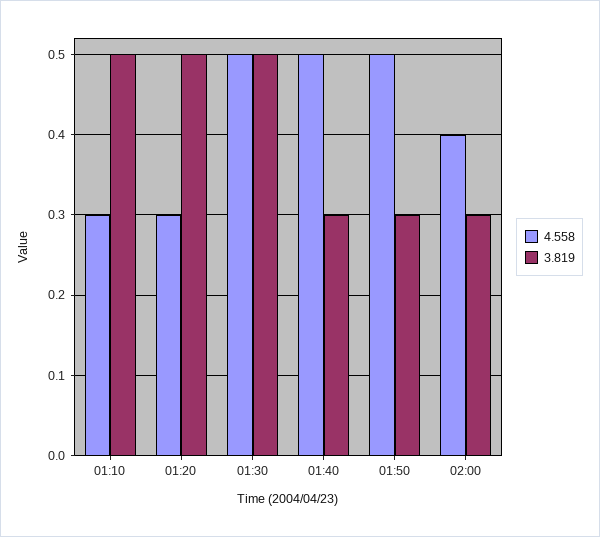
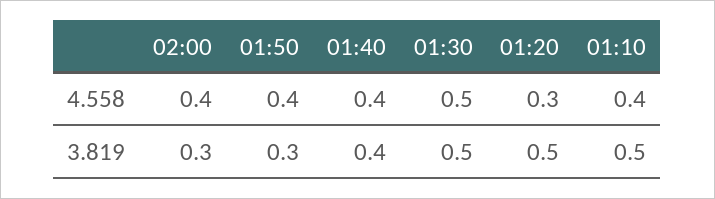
  {
    "4.558": {
-     "01:10": 0.3,
+     "01:10": 0.4,
      "01:20": 0.3,
      "01:30": 0.5,
-     "01:40": 0.5,
+     "01:40": 0.4,
-     "01:50": 0.5,
+     "01:50": 0.4,
      "02:00": 0.4
    },
    "3.819": {
      "01:10": 0.5,
      "01:20": 0.5,
      "01:30": 0.5,
-     "01:40": 0.3,
+     "01:40": 0.4,
      "01:50": 0.3,
      "02:00": 0.3
    }
  }

